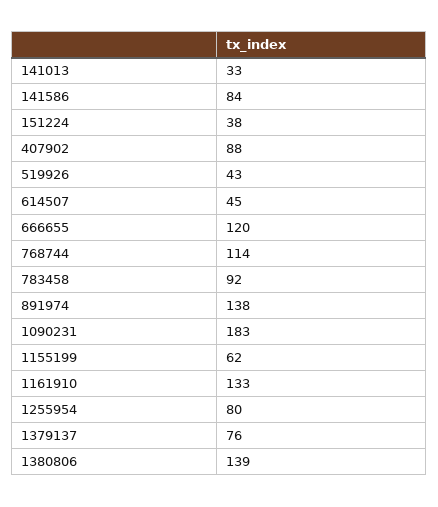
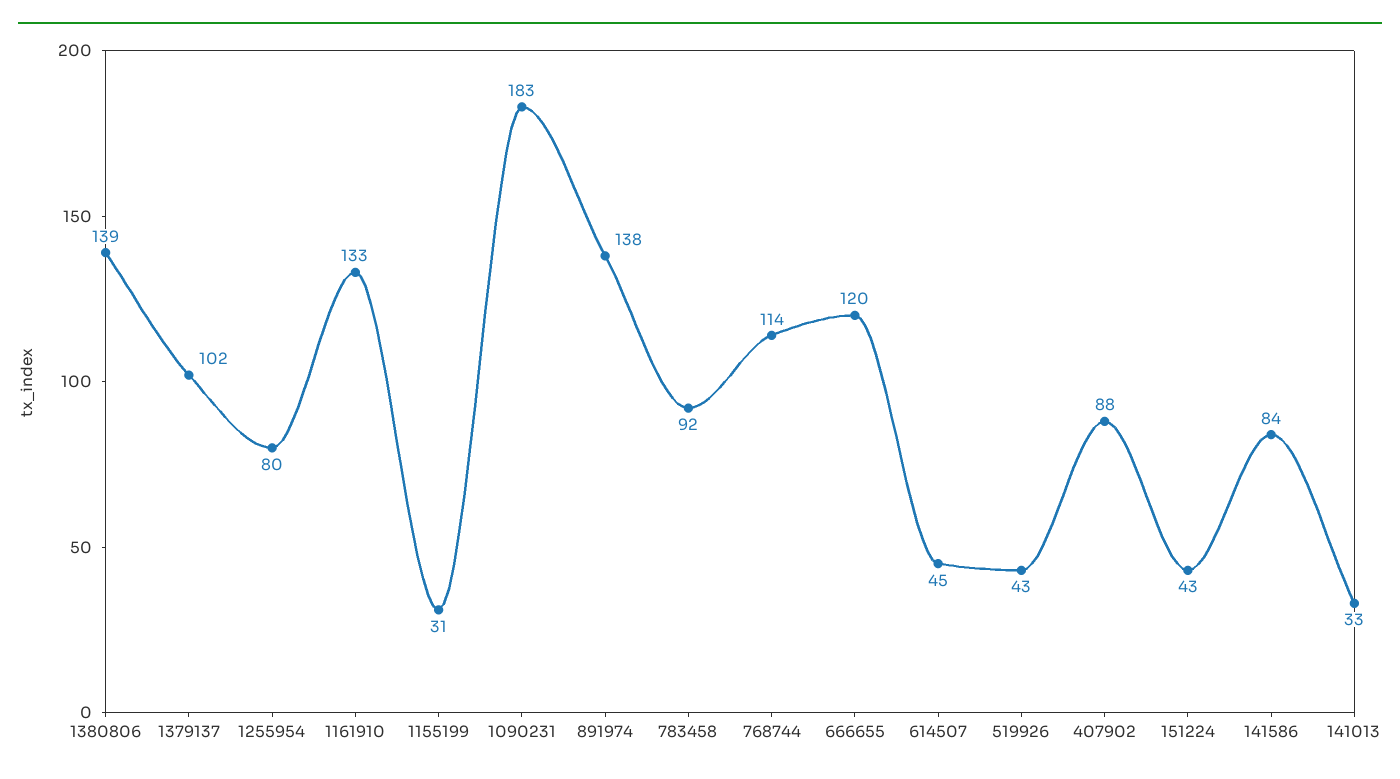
  {
    "141013": 33,
    "141586": 84,
-   "151224": 38,
+   "151224": 43,
    "407902": 88,
    "519926": 43,
    "614507": 45,
    "666655": 120,
    "768744": 114,
    "783458": 92,
    "891974": 138,
    "1090231": 183,
-   "1155199": 62,
+   "1155199": 31,
    "1161910": 133,
    "1255954": 80,
-   "1379137": 76,
+   "1379137": 102,
    "1380806": 139
  }

